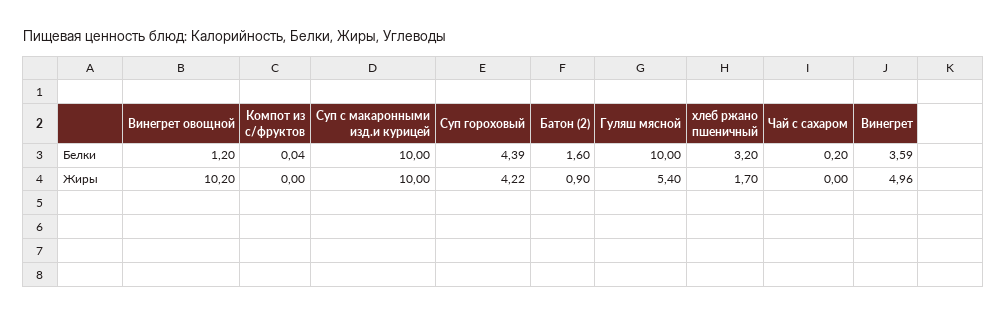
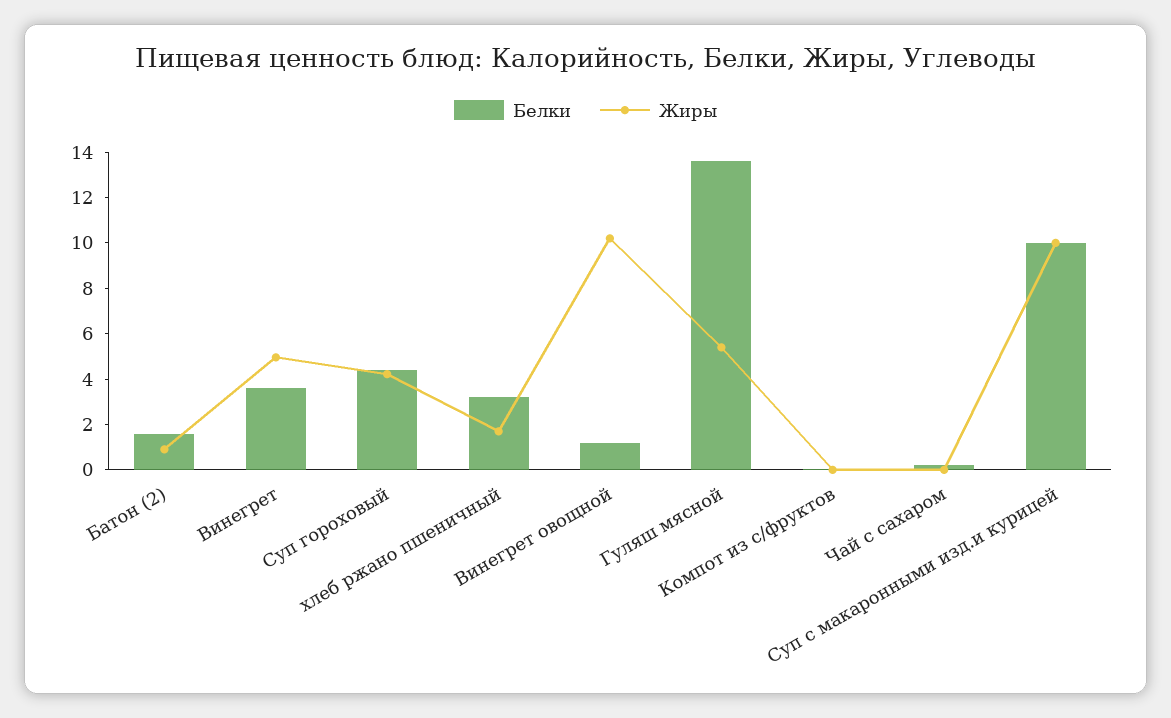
  {
    "Белки": {
      "Винегрет овощной": 1.2,
      "Компот из с/фруктов": 0.04,
      "Суп с макаронными изд.и курицей": 10,
      "Суп гороховый": 4.39,
      "Батон (2)": 1.6,
-     "Гуляш мясной": 10,
+     "Гуляш мясной": 13.5,
      "хлеб ржано пшеничный": 3.2,
      "Чай с сахаром": 0.2,
      "Винегрет": 3.59
    },
    "Жиры": {
      "Винегрет овощной": 10.2,
      "Компот из с/фруктов": 0,
      "Суп с макаронными изд.и курицей": 10,
      "Суп гороховый": 4.22,
      "Батон (2)": 0.9,
      "Гуляш мясной": 5.4,
      "хлеб ржано пшеничный": 1.7,
      "Чай с сахаром": 0,
      "Винегрет": 4.96
    }
  }

